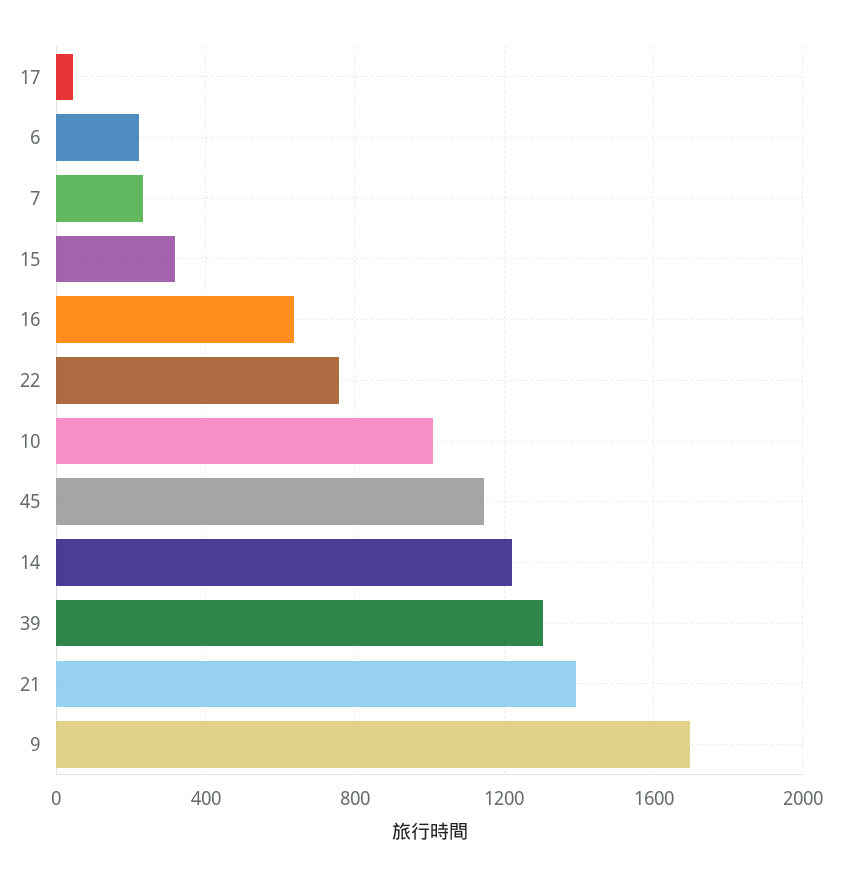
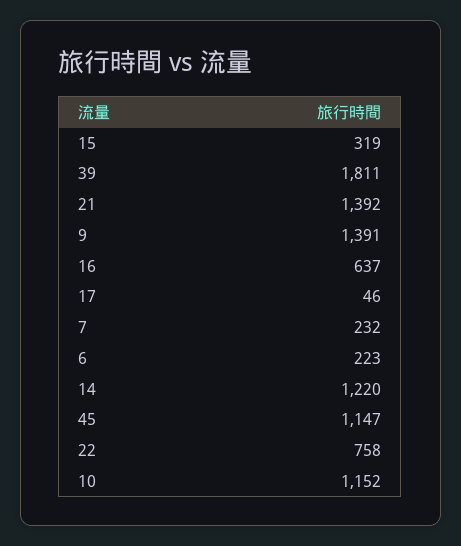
  {
    "17": 46,
    "6": 223,
    "7": 232,
    "15": 319,
    "16": 637,
    "22": 758,
-   "10": 1000,
+   "10": 1152,
    "45": 1147,
    "14": 1220,
-   "39": 1300,
+   "39": 1811,
    "21": 1392,
-   "9": 1700
+   "9": 1391
  }

